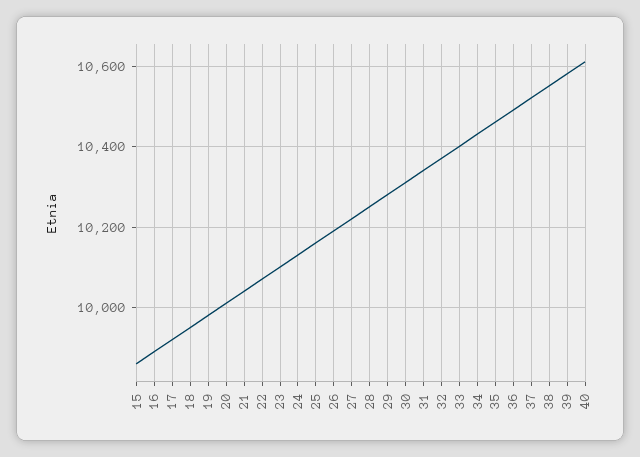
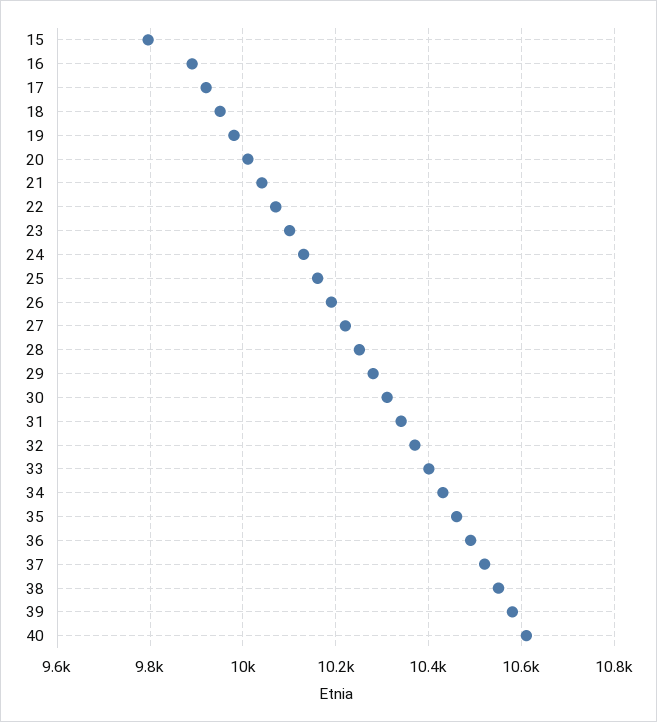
  {
-   "15": 9860,
+   "15": 9800,
    "16": 9900,
    "17": 9920,
    "18": 9960,
    "19": 9980,
    "20": 10020,
    "21": 10040,
    "22": 10080,
    "23": 10100,
    "24": 10140,
    "25": 10160,
    "26": 10200,
    "27": 10220,
    "28": 10260,
    "29": 10280,
    "30": 10320,
    "31": 10340,
    "32": 10380,
    "33": 10400,
    "34": 10440,
    "35": 10460,
    "36": 10500,
    "37": 10520,
    "38": 10560,
    "39": 10580,
    "40": 10620
  }

